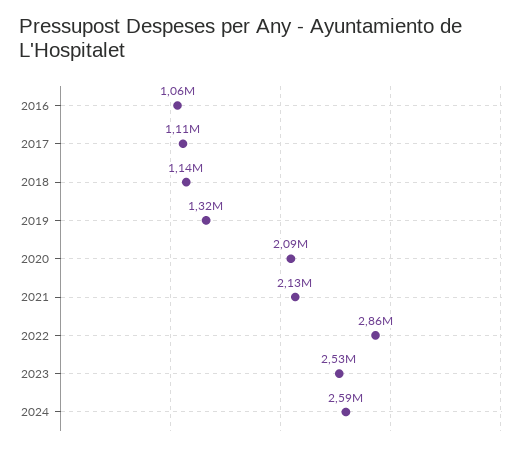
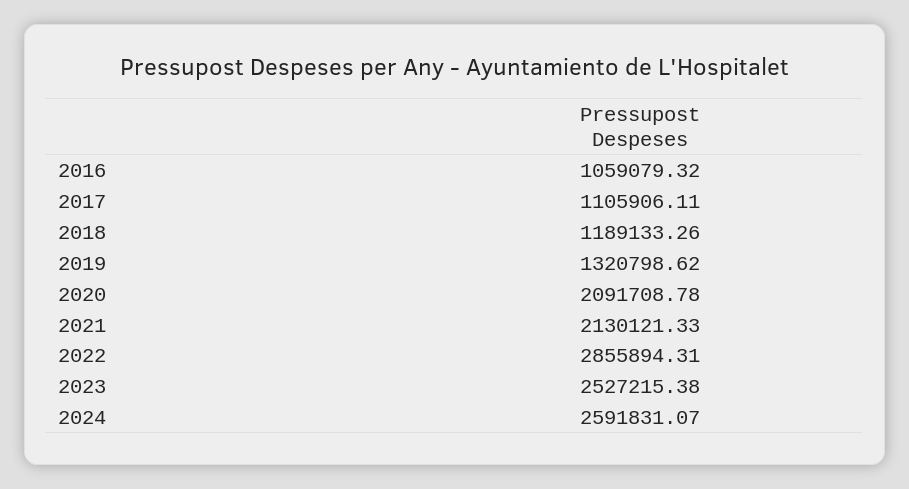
  {
    "2016": 1059079.32,
    "2017": 1105906.11,
-   "2018": 1140000,
+   "2018": 1189133.26,
    "2019": 1320798.62,
    "2020": 2091708.78,
    "2021": 2130121.33,
    "2022": 2855894.31,
    "2023": 2527215.38,
    "2024": 2591831.07
  }

